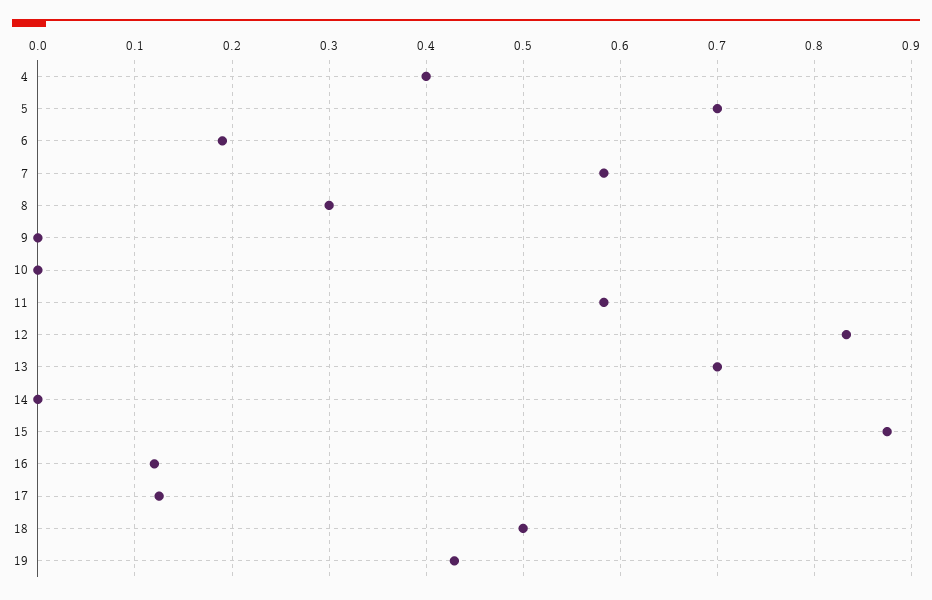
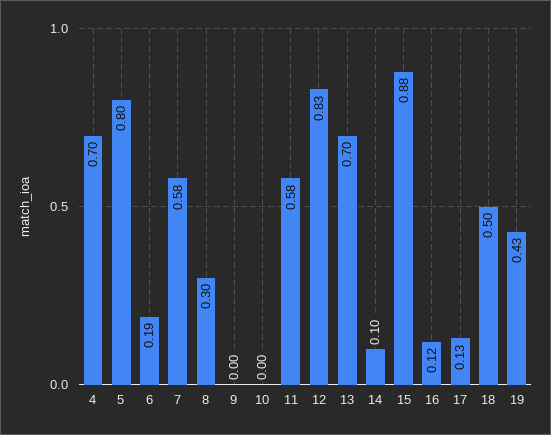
  {
-   "4": 0.4,
+   "4": 0.7,
-   "5": 0.7,
+   "5": 0.8,
    "6": 0.19,
    "7": 0.58,
    "8": 0.3,
    "9": 0,
    "10": 0,
    "11": 0.58,
    "12": 0.83,
    "13": 0.7,
-   "14": 0,
+   "14": 0.1,
    "15": 0.88,
    "16": 0.12,
    "17": 0.13,
    "18": 0.5,
    "19": 0.43
  }

